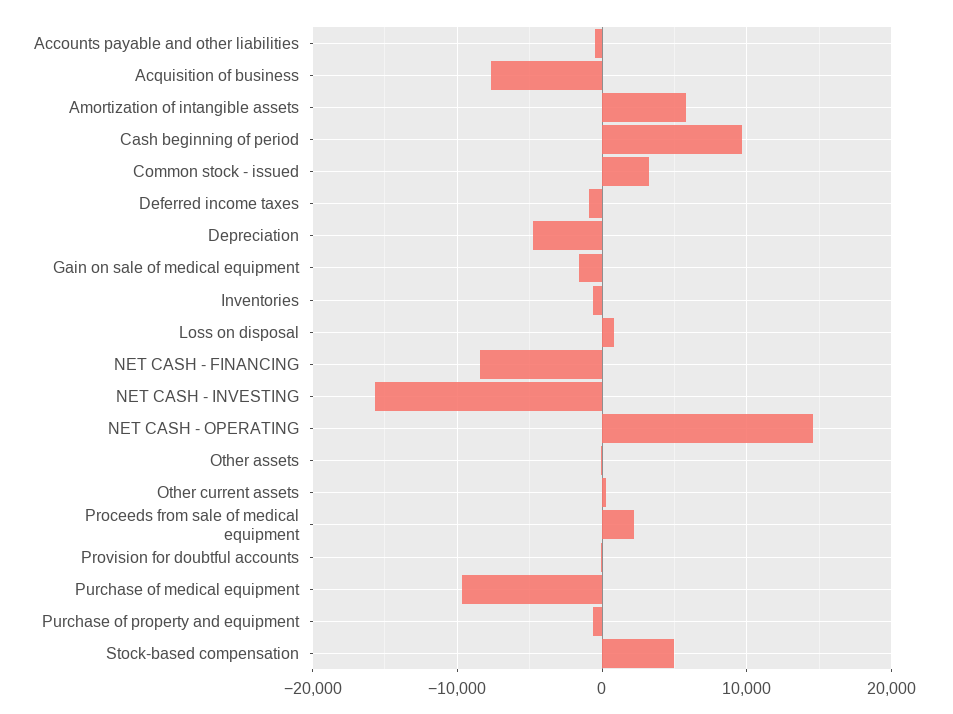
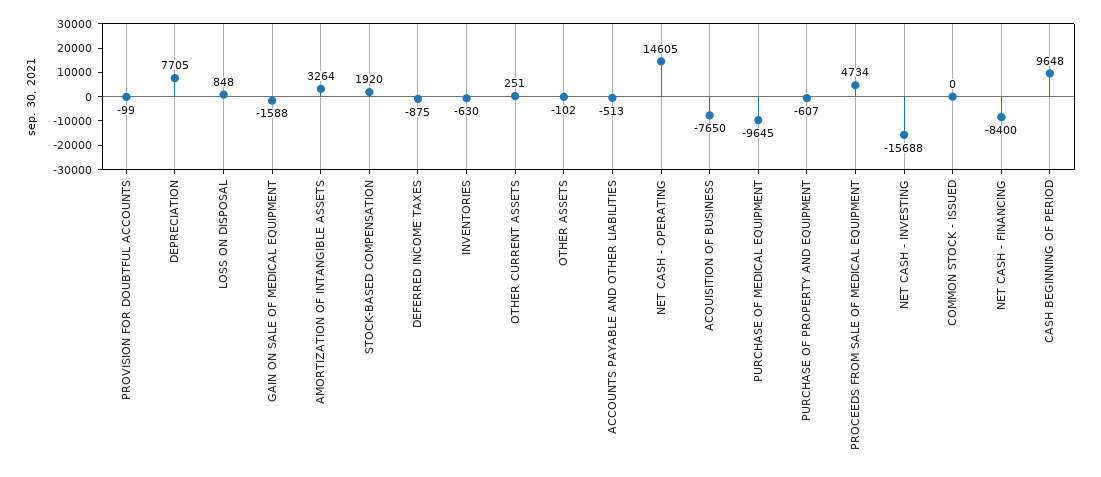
  {
    "Accounts payable and other liabilities": -513,
    "Acquisition of business": -7650,
-   "Amortization of intangible assets": 6000,
+   "Amortization of intangible assets": 3264,
    "Cash beginning of period": 9648,
-   "Common stock - issued": 3000,
+   "Common stock - issued": 0,
    "Deferred income taxes": -875,
-   "Depreciation": -5000,
+   "Depreciation": 7705,
    "Gain on sale of medical equipment": -1588,
    "Inventories": -630,
    "Loss on disposal": 848,
    "NET CASH - FINANCING": -8400,
    "NET CASH - INVESTING": -15688,
    "NET CASH - OPERATING": 14605,
    "Other assets": -102,
    "Other current assets": 251,
-   "Proceeds from sale of medical equipment": 2000,
+   "Proceeds from sale of medical equipment": 4734,
    "Provision for doubtful accounts": -99,
    "Purchase of medical equipment": -9645,
    "Purchase of property and equipment": -607,
-   "Stock-based compensation": 5000
+   "Stock-based compensation": 1920
  }

